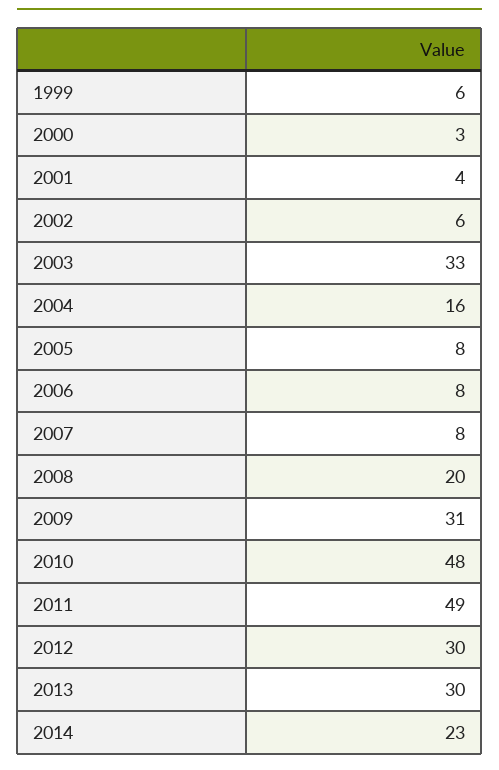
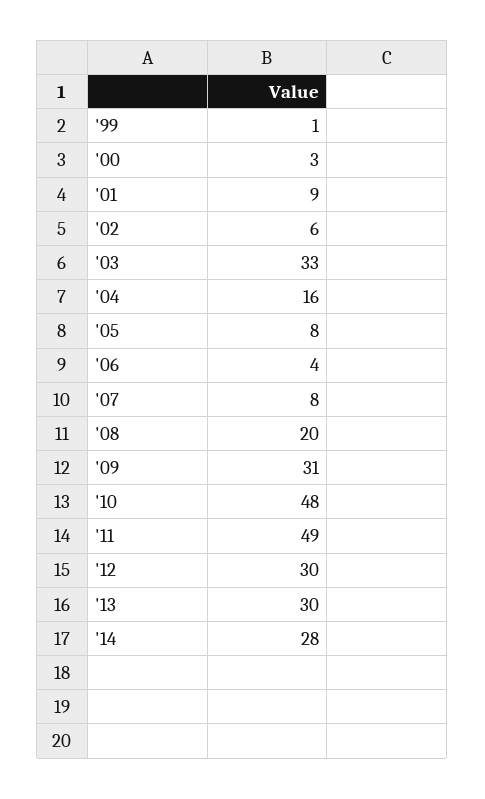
  {
-   "1999": 6,
+   "1999": 1,
    "2000": 3,
-   "2001": 4,
+   "2001": 9,
    "2002": 6,
    "2003": 33,
    "2004": 16,
    "2005": 8,
-   "2006": 8,
+   "2006": 4,
    "2007": 8,
    "2008": 20,
    "2009": 31,
    "2010": 48,
    "2011": 49,
    "2012": 30,
    "2013": 30,
-   "2014": 23
+   "2014": 28
  }

